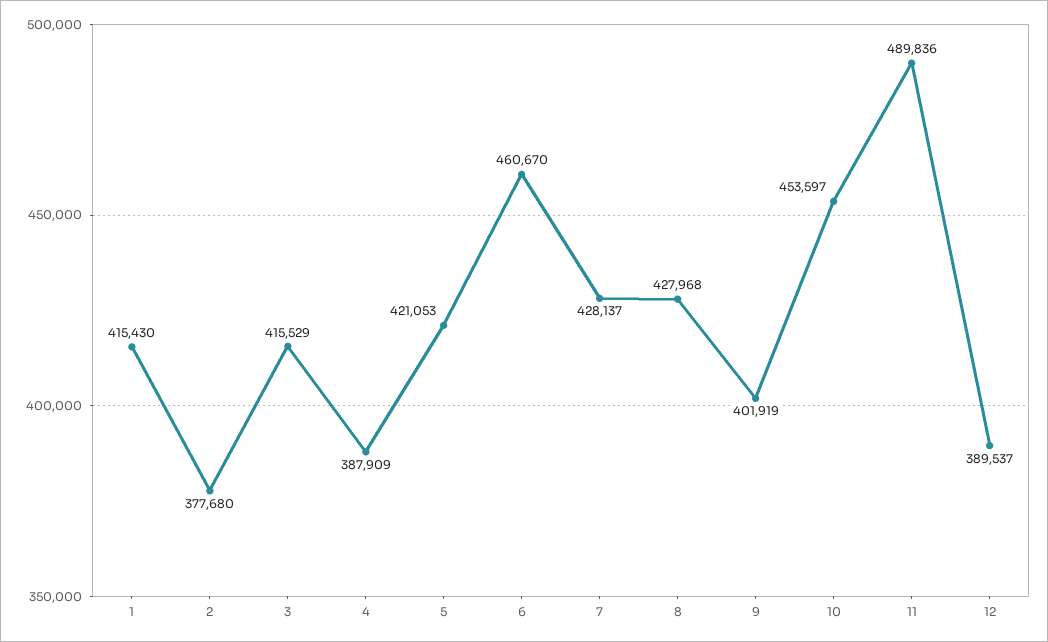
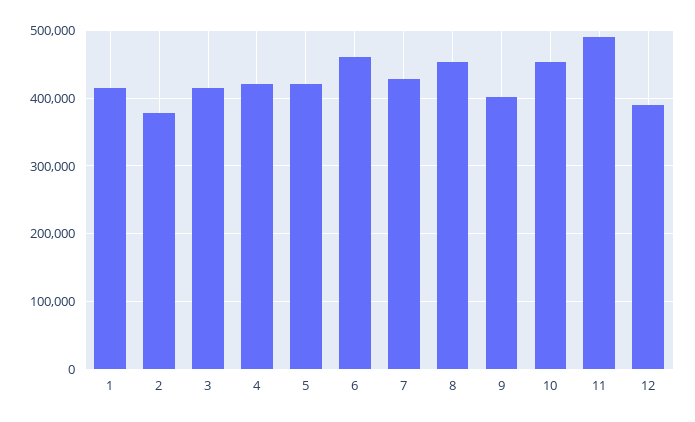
  {
    "1": 415430,
    "2": 377680,
    "3": 415529,
-   "4": 387909,
+   "4": 420000,
    "5": 421053,
    "6": 460670,
    "7": 428137,
-   "8": 427968,
+   "8": 450000,
    "9": 401919,
    "10": 453597,
    "11": 489836,
    "12": 389537
  }

